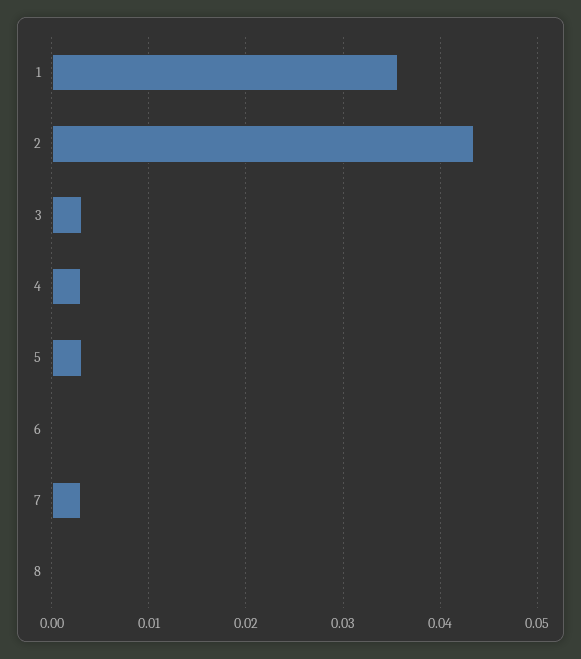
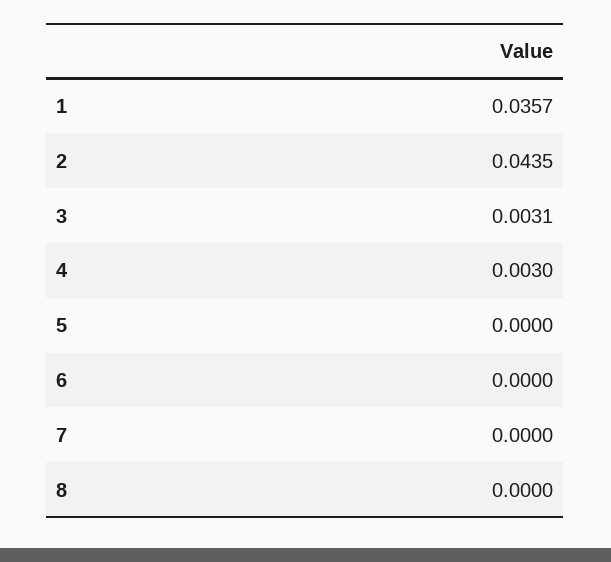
  {
    "1": 0.0357,
    "2": 0.0435,
    "3": 0.0031,
    "4": 0.003,
-   "5": 0.003,
+   "5": 0,
    "6": 0,
-   "7": 0.003,
+   "7": 0,
    "8": 0
  }

